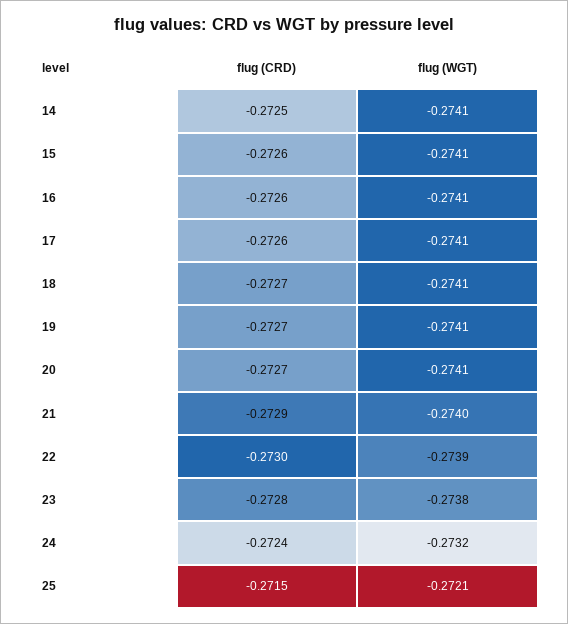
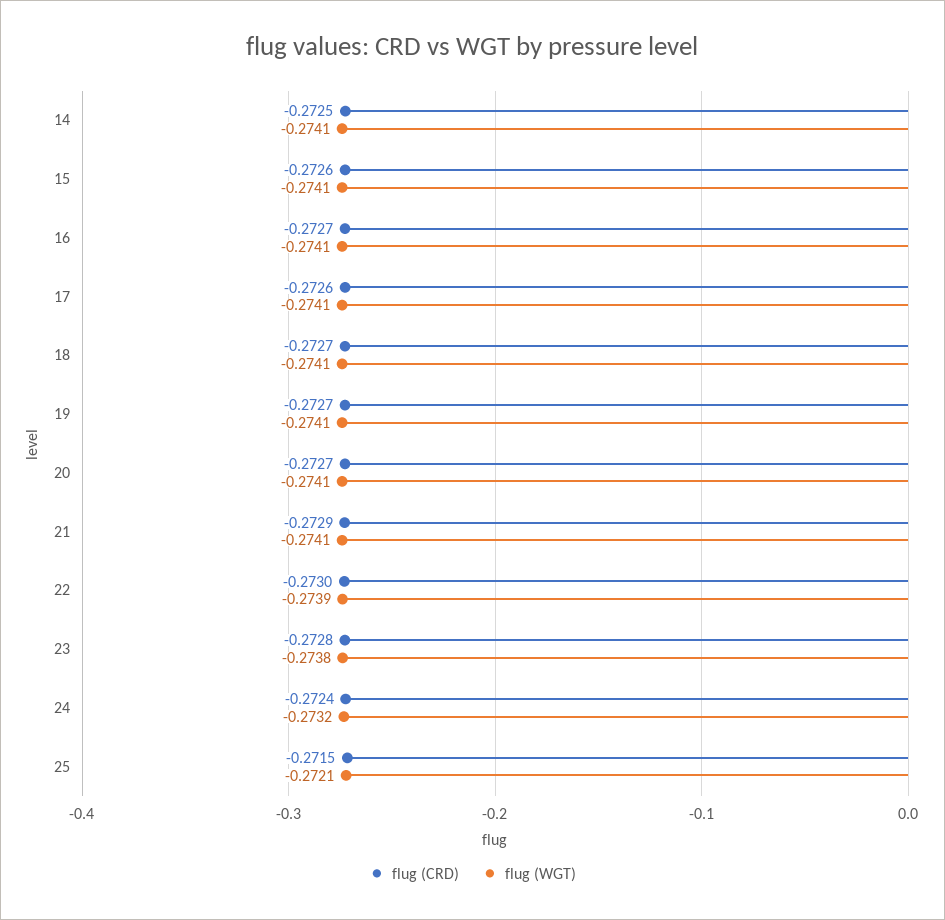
  {
    "flug (CRD)": {
      "14": -0.2725,
      "15": -0.2726,
-     "16": -0.2726,
+     "16": -0.2727,
      "17": -0.2726,
      "18": -0.2727,
      "19": -0.2727,
      "20": -0.2727,
      "21": -0.2729,
      "22": -0.273,
      "23": -0.2728,
      "24": -0.2724,
      "25": -0.2715
    },
    "flug (WGT)": {
      "14": -0.2741,
      "15": -0.2741,
      "16": -0.2741,
      "17": -0.2741,
      "18": -0.2741,
      "19": -0.2741,
      "20": -0.2741,
-     "21": -0.274,
+     "21": -0.2741,
      "22": -0.2739,
      "23": -0.2738,
      "24": -0.2732,
      "25": -0.2721
    }
  }

